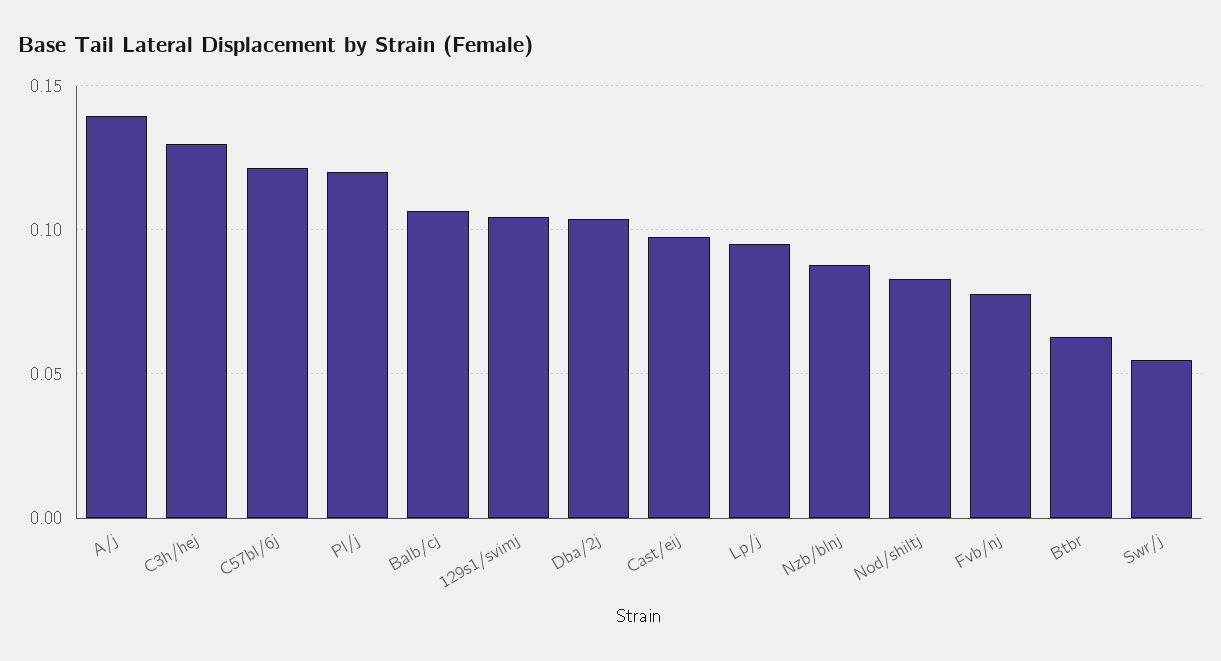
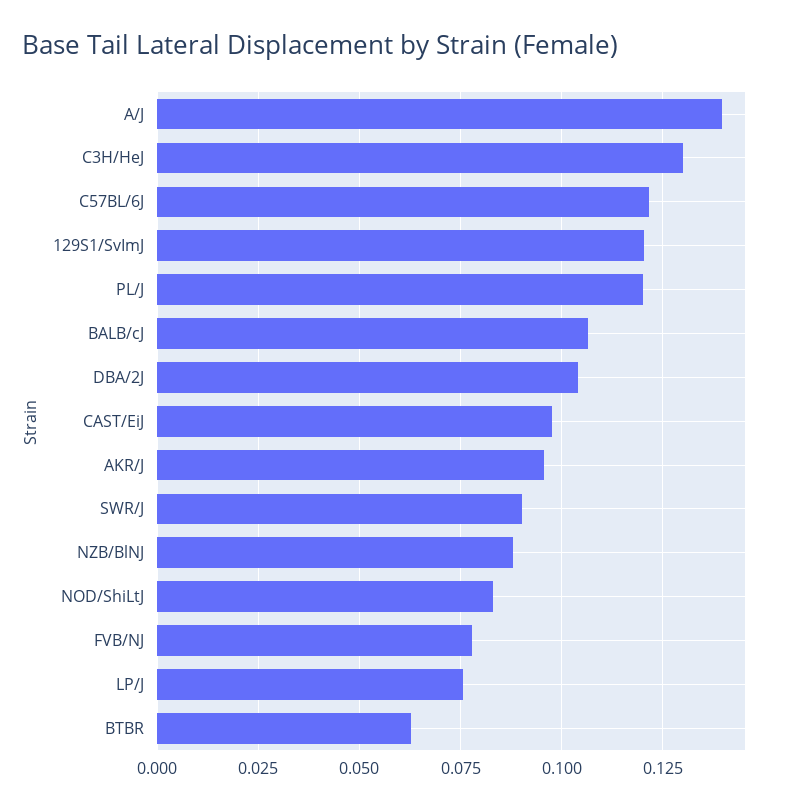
  {
    "A/j": 0.14,
    "C3h/hej": 0.13,
    "C57bl/6j": 0.1225,
    "Pl/j": 0.12,
    "Balb/cj": 0.1075,
-   "129s1/svimj": 0.105,
+   "129s1/svimj": 0.12,
    "Dba/2j": 0.105,
    "Cast/eij": 0.0975,
-   "Lp/j": 0.095,
+   "Lp/j": 0.075,
    "Nzb/blnj": 0.0875,
    "Nod/shiltj": 0.0825,
    "Fvb/nj": 0.0775,
    "Btbr": 0.0625,
-   "Swr/j": 0.055
+   "Swr/j": 0.09,
+   "AKR/J": 0.095
  }

